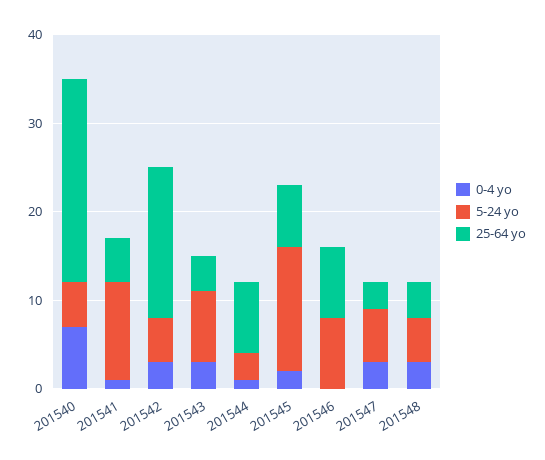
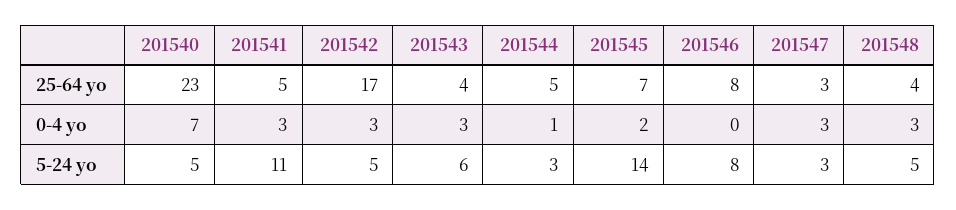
  {
    "0-4 yo": {
      "201540": 7,
-     "201541": 1,
+     "201541": 3,
      "201542": 3,
      "201543": 3,
      "201544": 1,
      "201545": 2,
      "201546": 0,
      "201547": 3,
      "201548": 3
    },
    "5-24 yo": {
      "201540": 5,
      "201541": 11,
      "201542": 5,
-     "201543": 8,
+     "201543": 6,
      "201544": 3,
      "201545": 14,
      "201546": 8,
-     "201547": 6,
+     "201547": 3,
      "201548": 5
    },
    "25-64 yo": {
      "201540": 23,
      "201541": 5,
      "201542": 17,
      "201543": 4,
-     "201544": 8,
+     "201544": 5,
      "201545": 7,
      "201546": 8,
      "201547": 3,
      "201548": 4
    }
  }

